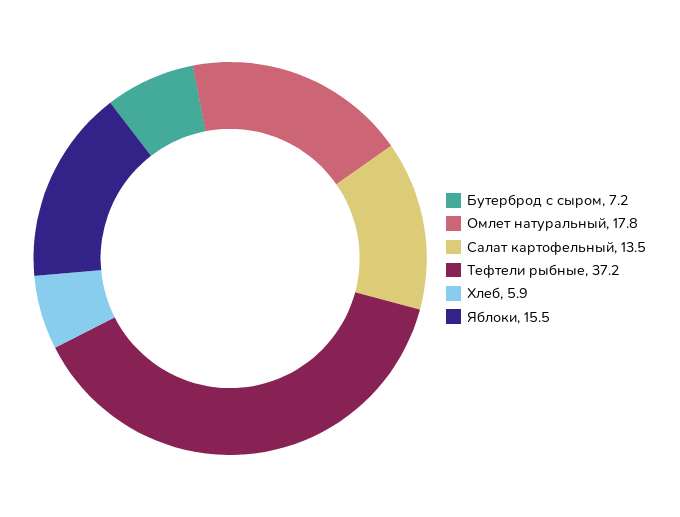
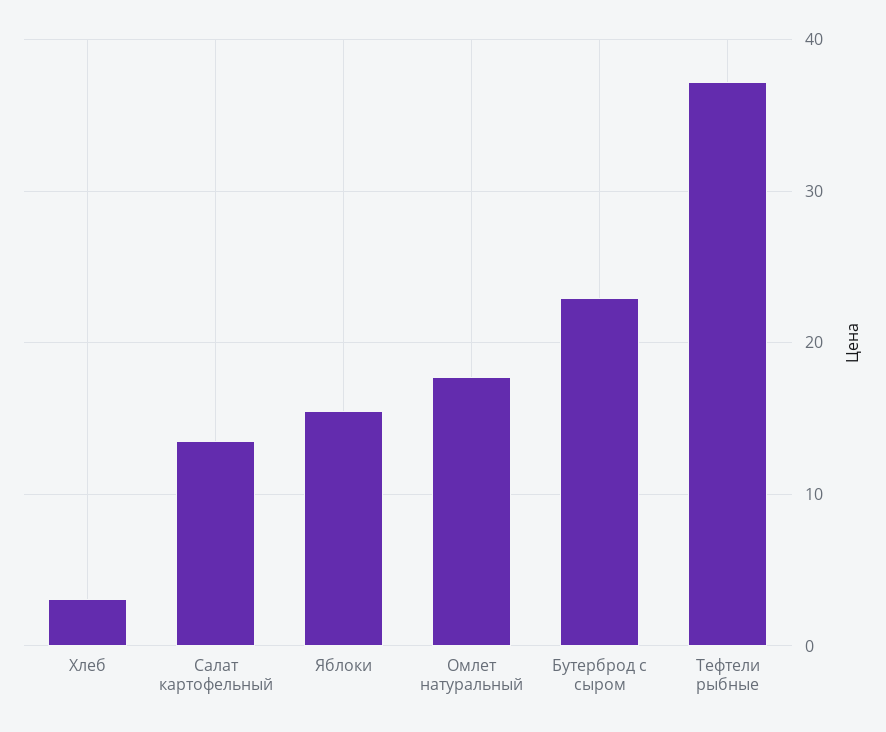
  {
-   "Бутерброд с сыром": 7.2,
+   "Бутерброд с сыром": 23,
    "Омлет натуральный": 17.8,
    "Салат картофельный": 13.5,
    "Тефтели рыбные": 37.2,
-   "Хлеб": 5.9,
+   "Хлеб": 3,
    "Яблоки": 15.5
  }

